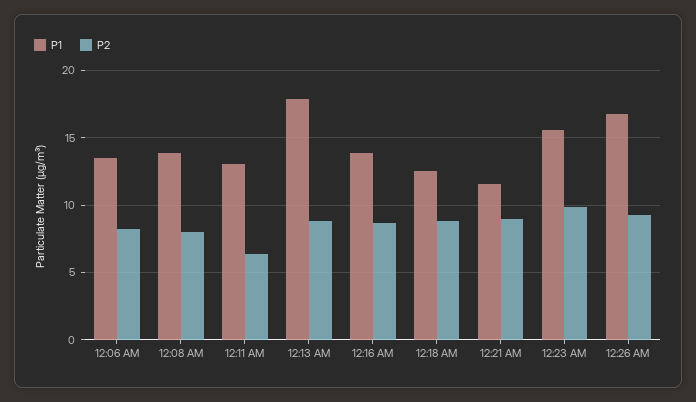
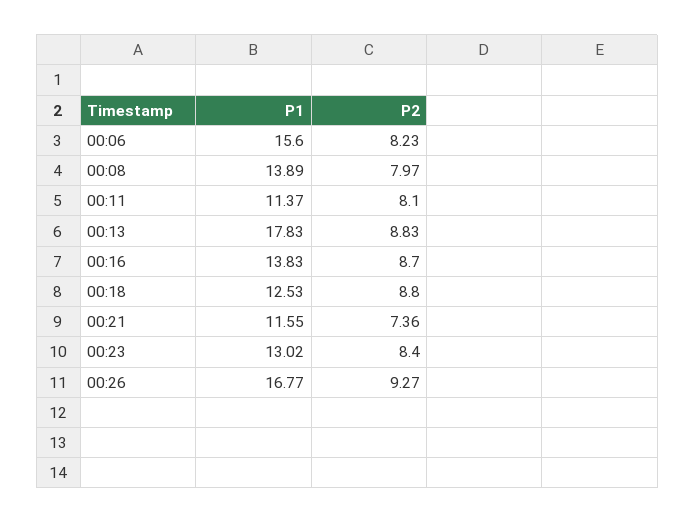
  {
    "P1": {
-     "12:06 AM": 13.5,
+     "12:06 AM": 15.6,
      "12:08 AM": 13.89,
-     "12:11 AM": 13,
+     "12:11 AM": 11.37,
      "12:13 AM": 17.83,
      "12:16 AM": 13.83,
      "12:18 AM": 12.53,
      "12:21 AM": 11.55,
-     "12:23 AM": 15.5,
+     "12:23 AM": 13.02,
      "12:26 AM": 16.77
    },
    "P2": {
      "12:06 AM": 8.23,
      "12:08 AM": 7.97,
-     "12:11 AM": 6.5,
+     "12:11 AM": 8.1,
      "12:13 AM": 8.83,
      "12:16 AM": 8.7,
      "12:18 AM": 8.8,
-     "12:21 AM": 9,
+     "12:21 AM": 7.36,
-     "12:23 AM": 10,
+     "12:23 AM": 8.4,
      "12:26 AM": 9.27
    }
  }

